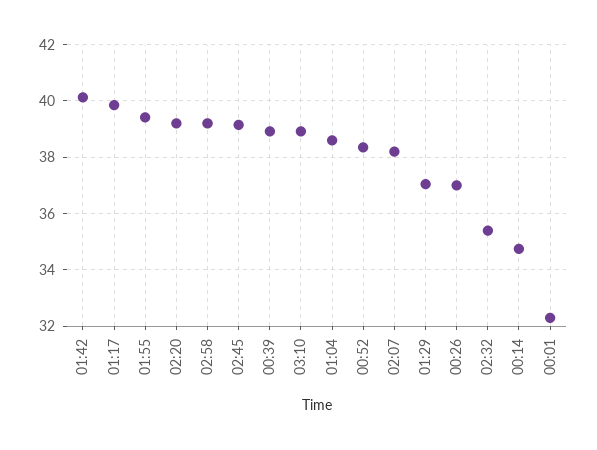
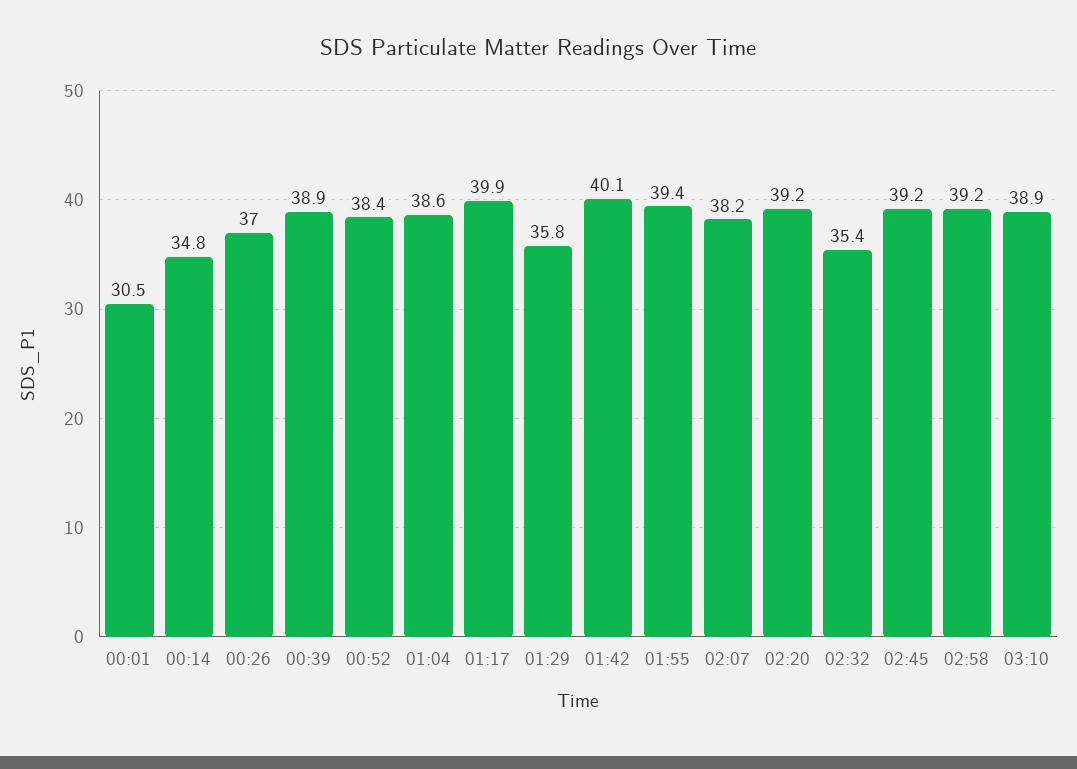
  {
    "01:42": 40.1,
    "01:17": 39.9,
    "01:55": 39.4,
    "02:20": 39.2,
    "02:58": 39.2,
    "02:45": 39.2,
    "00:39": 38.9,
    "03:10": 38.9,
    "01:04": 38.6,
    "00:52": 38.4,
    "02:07": 38.2,
-   "01:29": 37,
+   "01:29": 35.8,
    "00:26": 37,
    "02:32": 35.4,
    "00:14": 34.8,
-   "00:01": 32.25
+   "00:01": 30.5
  }

